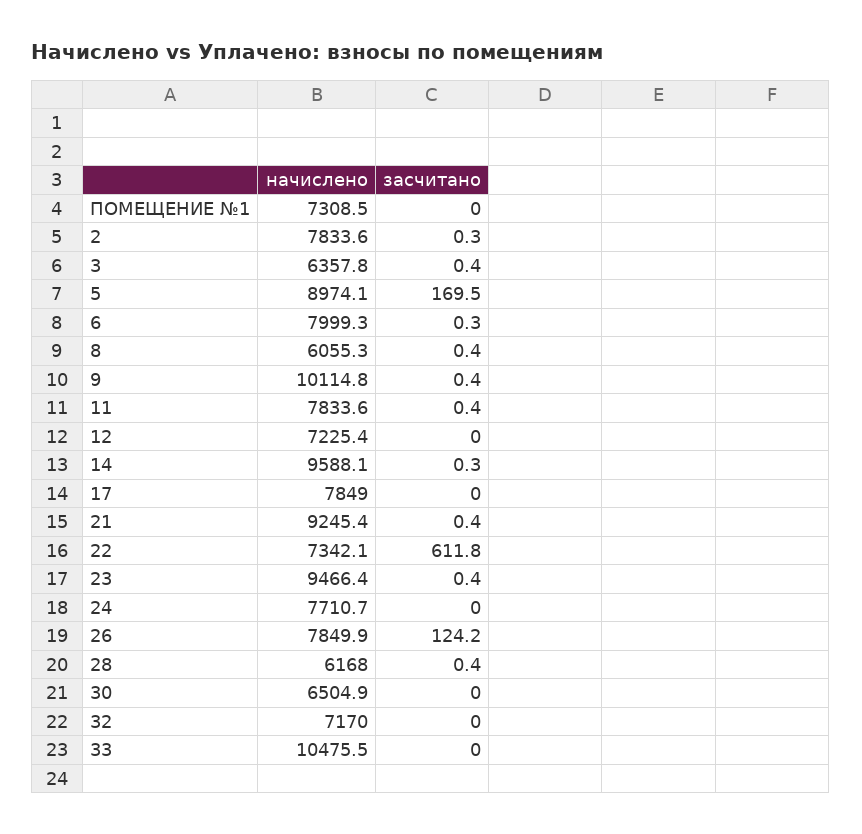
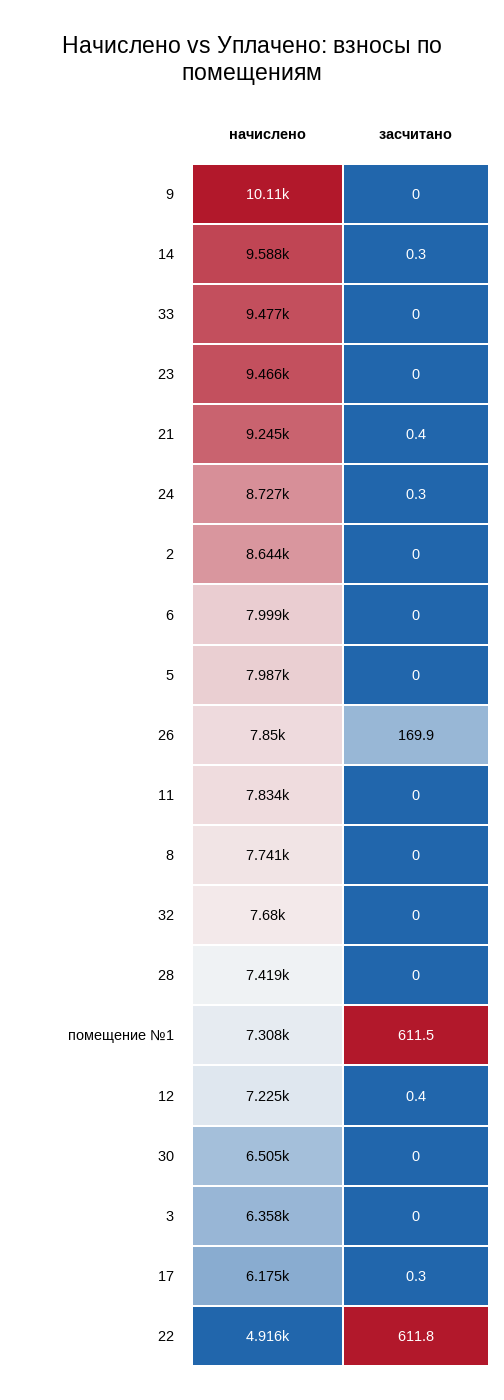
  {
    "начислено": {
      "ПОМЕЩЕНИЕ №1": 7308.5,
-     "2": 7833.6,
+     "2": 8644,
      "3": 6357.8,
-     "5": 8974.1,
+     "5": 7987,
      "6": 7999.3,
-     "8": 6055.3,
+     "8": 7741,
      "9": 10114.8,
      "11": 7833.6,
      "12": 7225.4,
      "14": 9588.1,
-     "17": 7849,
+     "17": 6175,
      "21": 9245.4,
-     "22": 7342.1,
+     "22": 4916,
      "23": 9466.4,
-     "24": 7710.7,
+     "24": 8727,
      "26": 7849.9,
-     "28": 6168,
+     "28": 7419,
      "30": 6504.9,
-     "32": 7170,
+     "32": 7680,
-     "33": 10475.5
+     "33": 9477
    },
    "засчитано": {
-     "ПОМЕЩЕНИЕ №1": 0,
+     "ПОМЕЩЕНИЕ №1": 611.5,
-     "2": 0.3,
+     "2": 0,
-     "3": 0.4,
+     "3": 0,
-     "5": 169.5,
+     "5": 0,
-     "6": 0.3,
+     "6": 0,
-     "8": 0.4,
+     "8": 0,
-     "9": 0.4,
+     "9": 0,
-     "11": 0.4,
+     "11": 0,
-     "12": 0,
+     "12": 0.4,
      "14": 0.3,
-     "17": 0,
+     "17": 0.3,
      "21": 0.4,
      "22": 611.8,
-     "23": 0.4,
+     "23": 0,
-     "24": 0,
+     "24": 0.3,
-     "26": 124.2,
+     "26": 169.9,
-     "28": 0.4,
+     "28": 0,
      "30": 0,
      "32": 0,
      "33": 0
    }
  }

